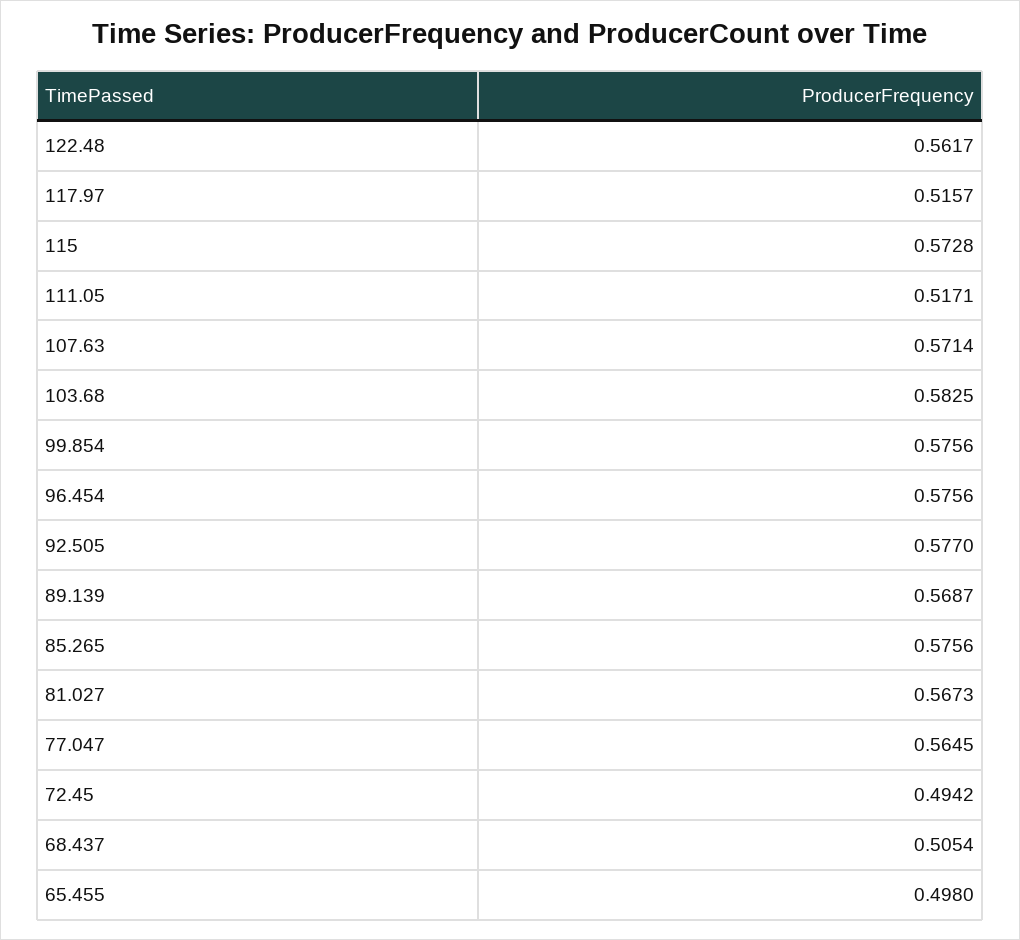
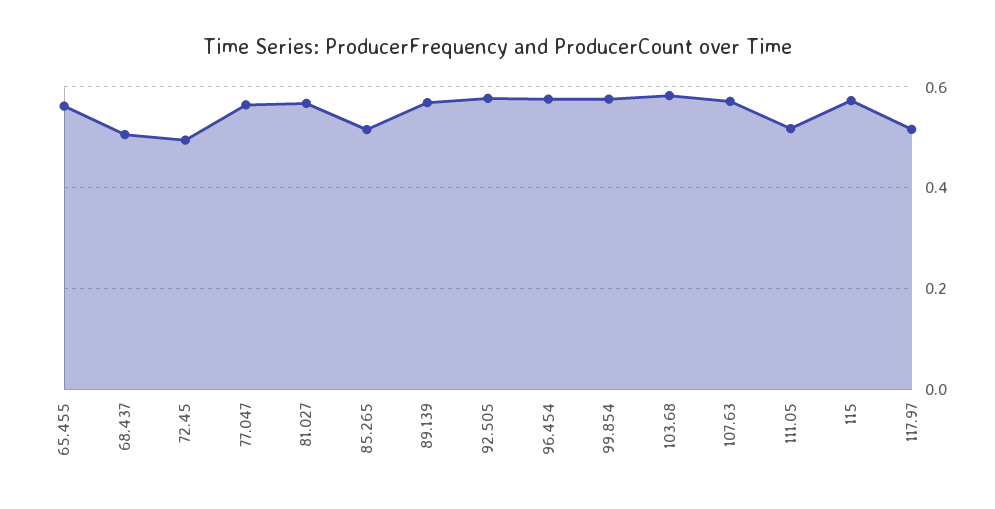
  {
-   "122.48": 0.5617,
    "117.97": 0.5157,
    "115": 0.5728,
    "111.05": 0.5171,
    "107.63": 0.5714,
    "103.68": 0.5825,
    "99.854": 0.5756,
    "96.454": 0.5756,
    "92.505": 0.577,
    "89.139": 0.5687,
-   "85.265": 0.5756,
+   "85.265": 0.52,
    "81.027": 0.5673,
    "77.047": 0.5645,
    "72.45": 0.4942,
    "68.437": 0.5054,
-   "65.455": 0.498
+   "65.455": 0.56
  }

